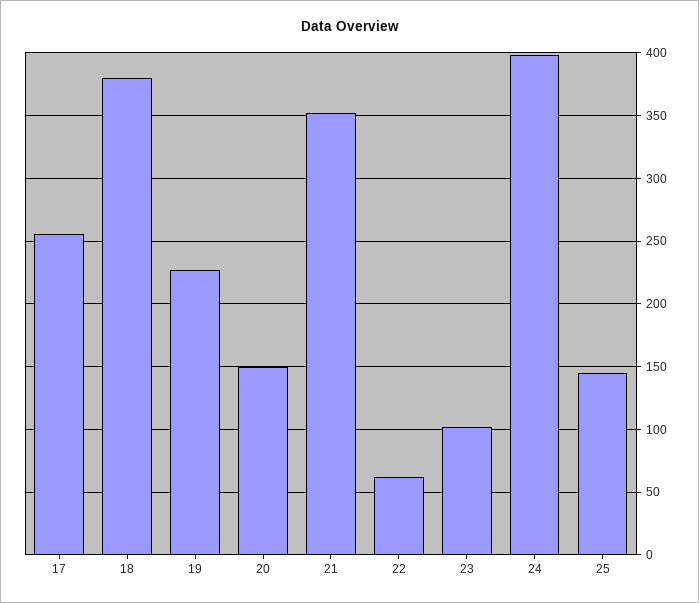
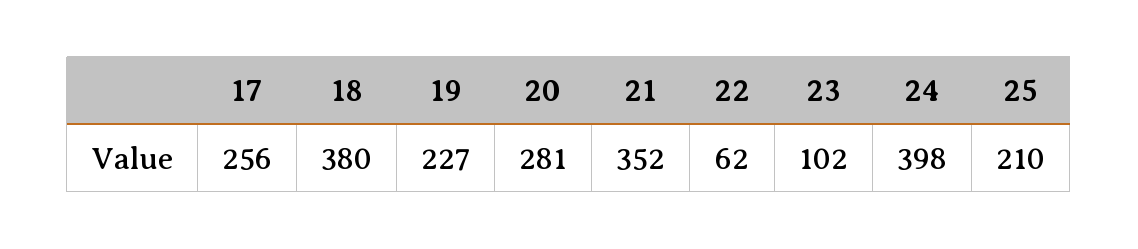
  {
    "17": 256,
    "18": 380,
    "19": 227,
-   "20": 150,
+   "20": 281,
    "21": 352,
    "22": 62,
    "23": 102,
    "24": 398,
-   "25": 145
+   "25": 210
  }

